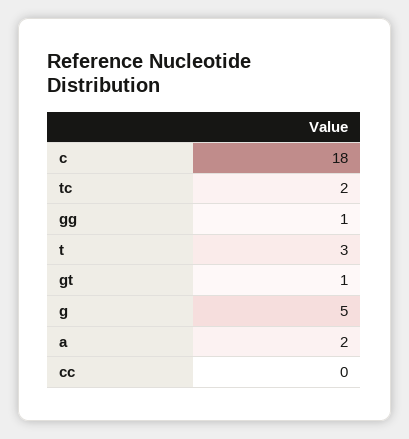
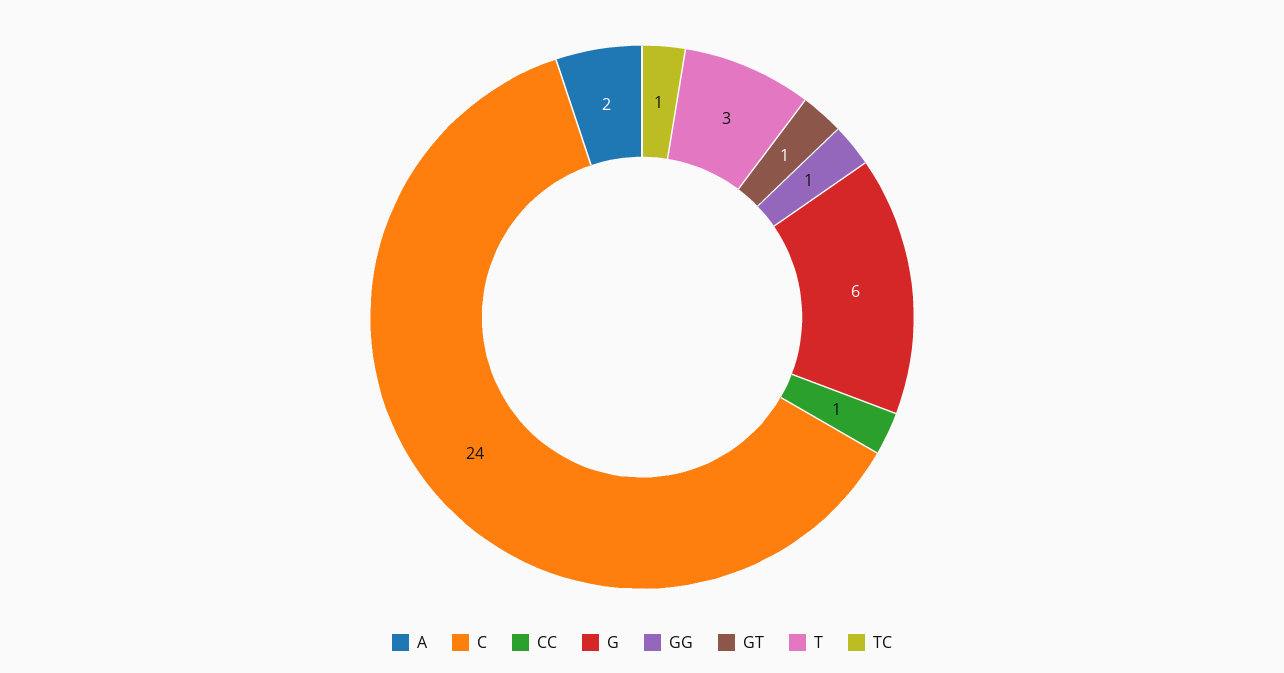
  {
-   "c": 18,
+   "c": 24,
-   "tc": 2,
+   "tc": 1,
    "gg": 1,
    "t": 3,
    "gt": 1,
-   "g": 5,
+   "g": 6,
    "a": 2,
-   "cc": 0
+   "cc": 1
  }

